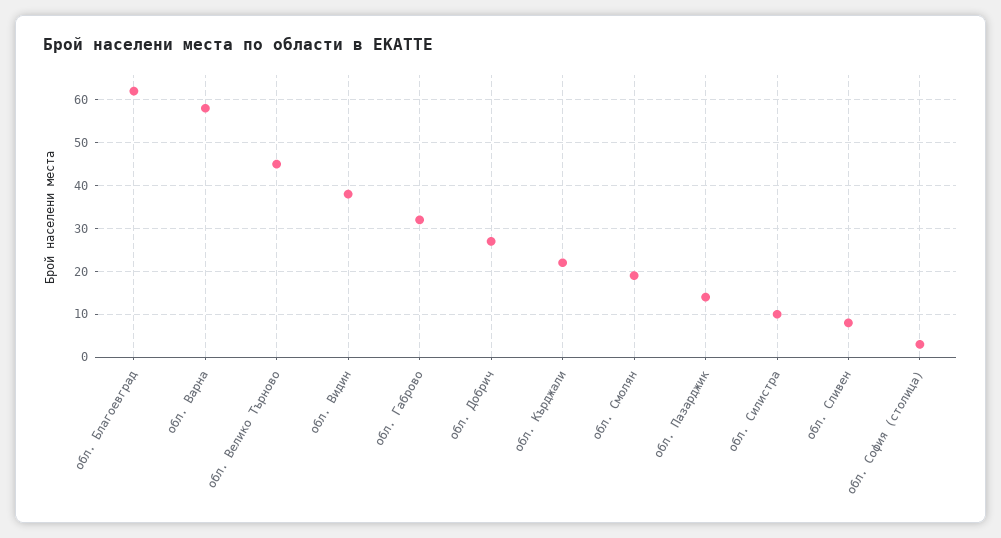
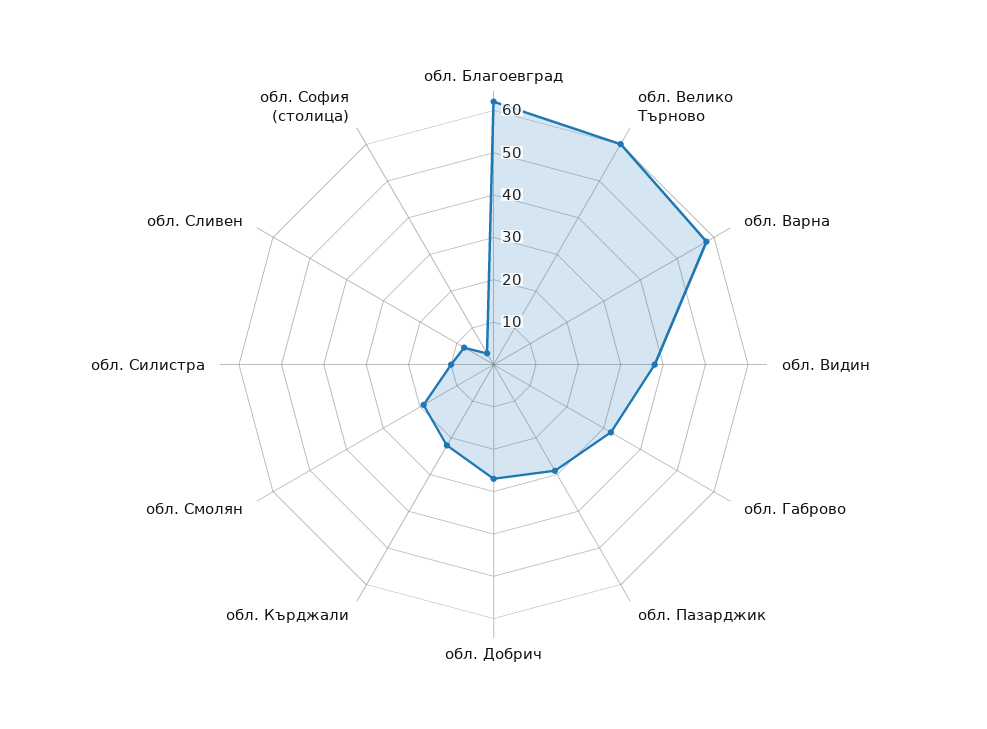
  {
    "обл. Благоевград": 60,
    "обл. Варна": 60,
-   "обл. Велико Търново": 45,
+   "обл. Велико Търново": 60,
    "обл. Видин": 40,
    "обл. Габрово": 30,
    "обл. Добрич": 25,
    "обл. Кърджали": 20,
    "обл. Смолян": 20,
-   "обл. Пазарджик": 15,
+   "обл. Пазарджик": 30,
    "обл. Силистра": 10,
    "обл. Сливен": 10,
    "обл. София (столица)": 5
  }

